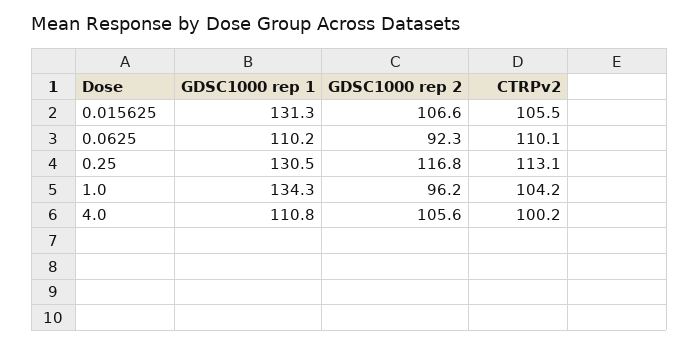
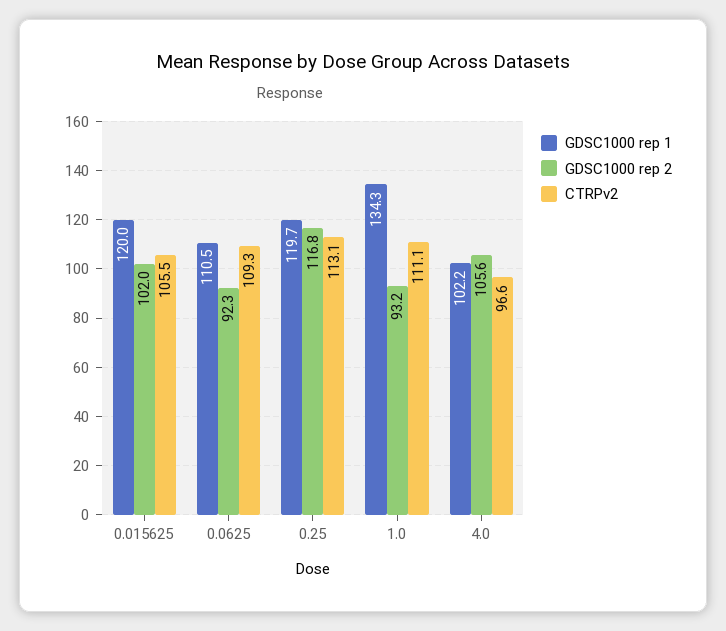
  {
    "GDSC1000 rep 1": {
-     "0.015625": 131.3,
+     "0.015625": 120,
-     "0.0625": 110.2,
+     "0.0625": 110.5,
-     "0.25": 130.5,
+     "0.25": 119.7,
      "1.0": 134.3,
-     "4.0": 110.8
+     "4.0": 102.2
    },
    "GDSC1000 rep 2": {
-     "0.015625": 106.6,
+     "0.015625": 102,
      "0.0625": 92.3,
      "0.25": 116.8,
-     "1.0": 96.2,
+     "1.0": 93.2,
      "4.0": 105.6
    },
    "CTRPv2": {
      "0.015625": 105.5,
-     "0.0625": 110.1,
+     "0.0625": 109.3,
      "0.25": 113.1,
-     "1.0": 104.2,
+     "1.0": 111.1,
-     "4.0": 100.2
+     "4.0": 96.6
    }
  }

